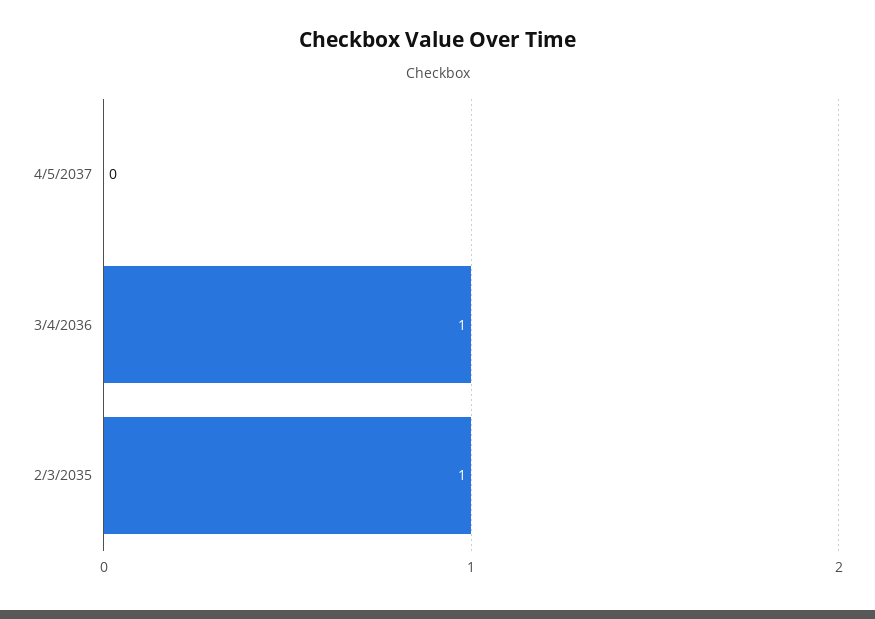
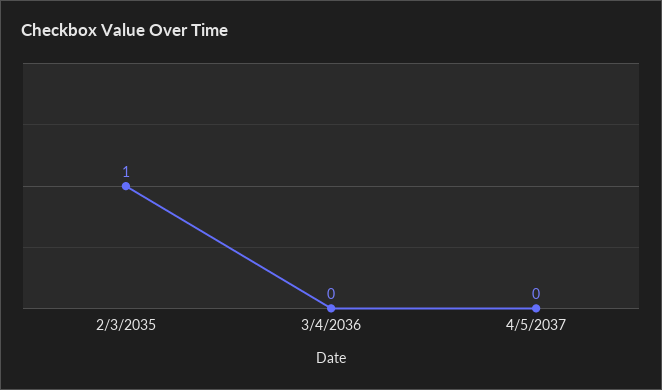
  {
    "4/5/2037": 0,
-   "3/4/2036": 1,
+   "3/4/2036": 0,
    "2/3/2035": 1
  }

